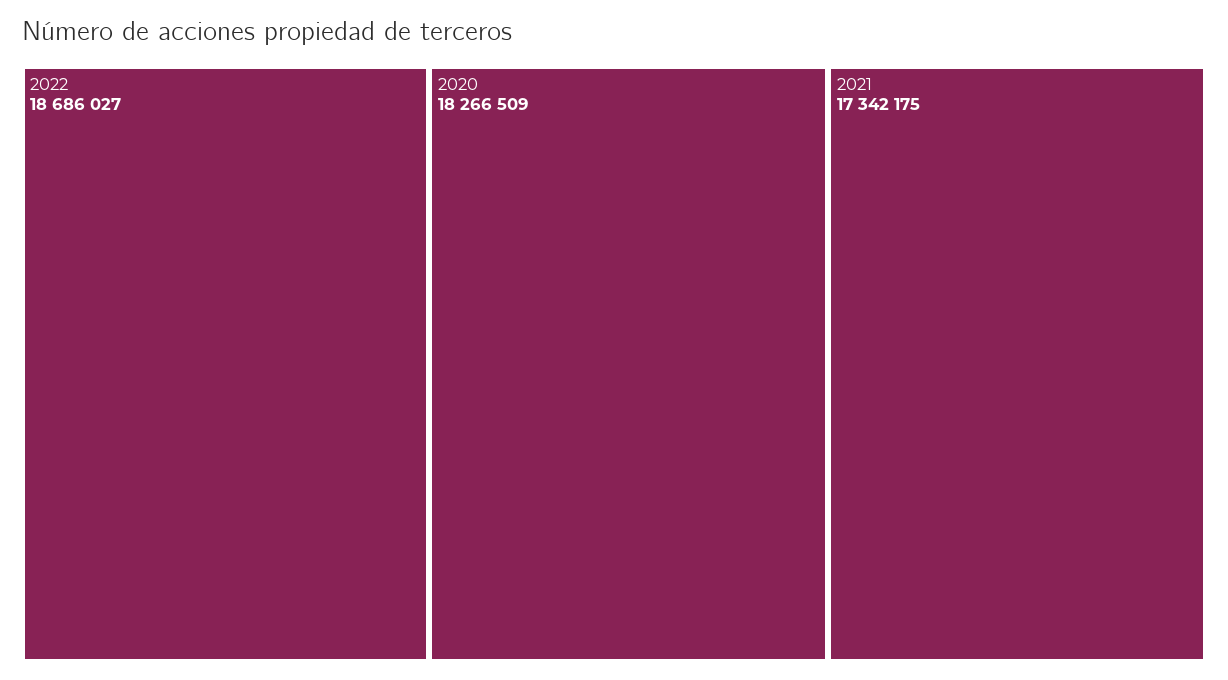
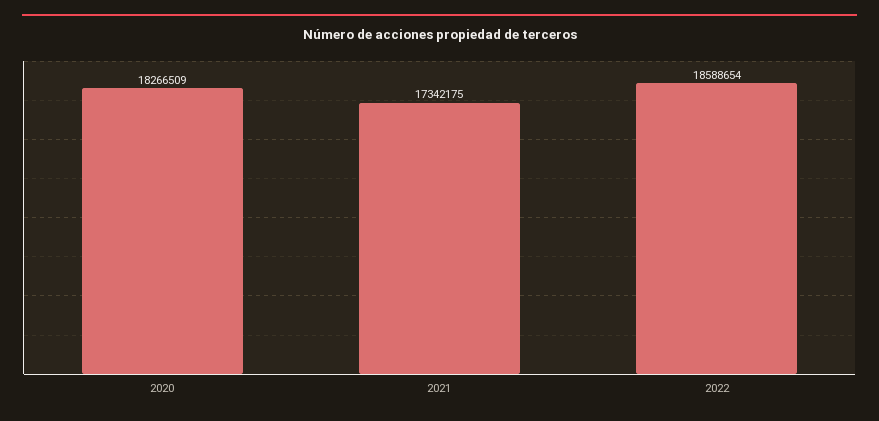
  {
-   "2022": 18686027,
+   "2022": 18588654,
    "2020": 18266509,
    "2021": 17342175
  }

